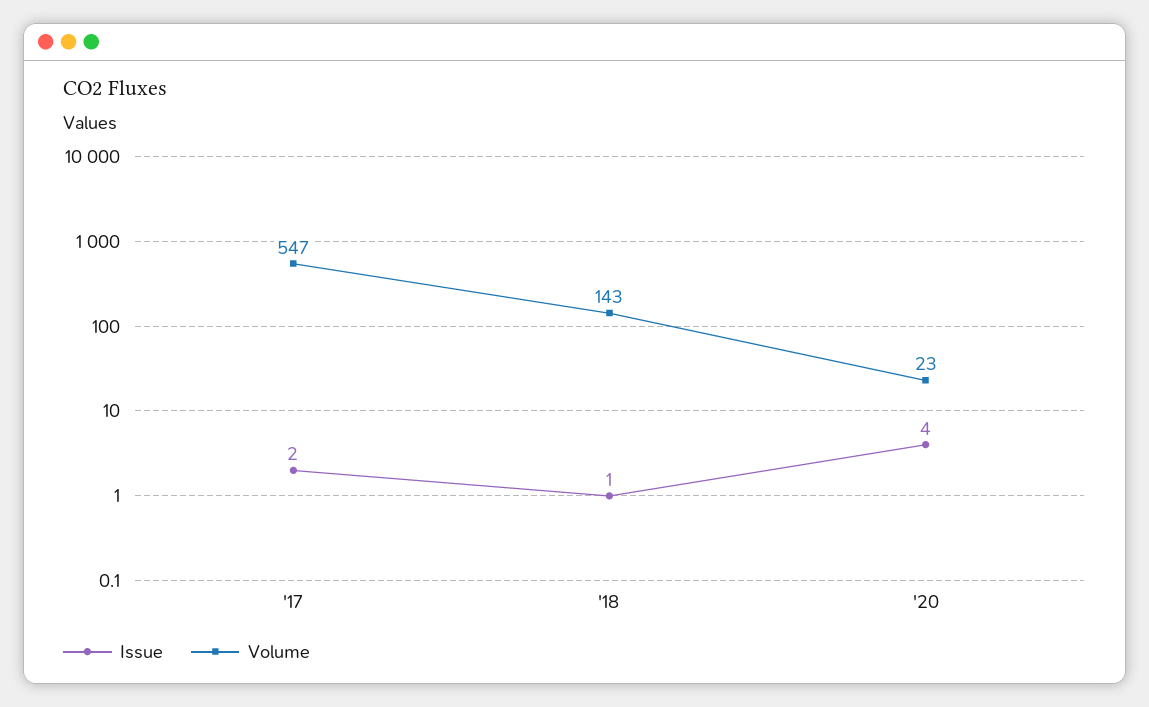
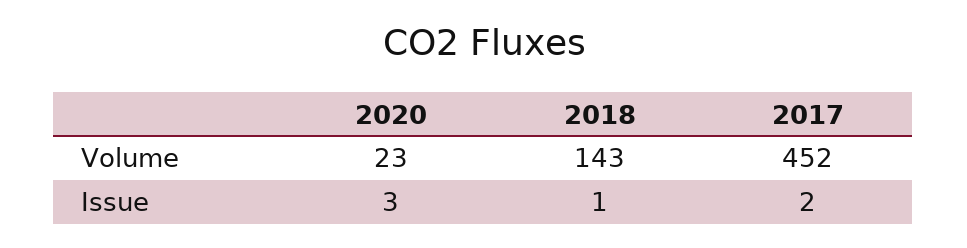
  {
    "Issue": {
      "'17": 2,
      "'18": 1,
-     "'20": 4
+     "'20": 3
    },
    "Volume": {
-     "'17": 547,
+     "'17": 452,
      "'18": 143,
      "'20": 23
    }
  }

